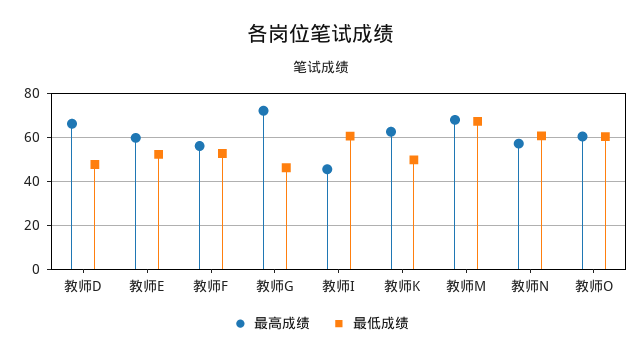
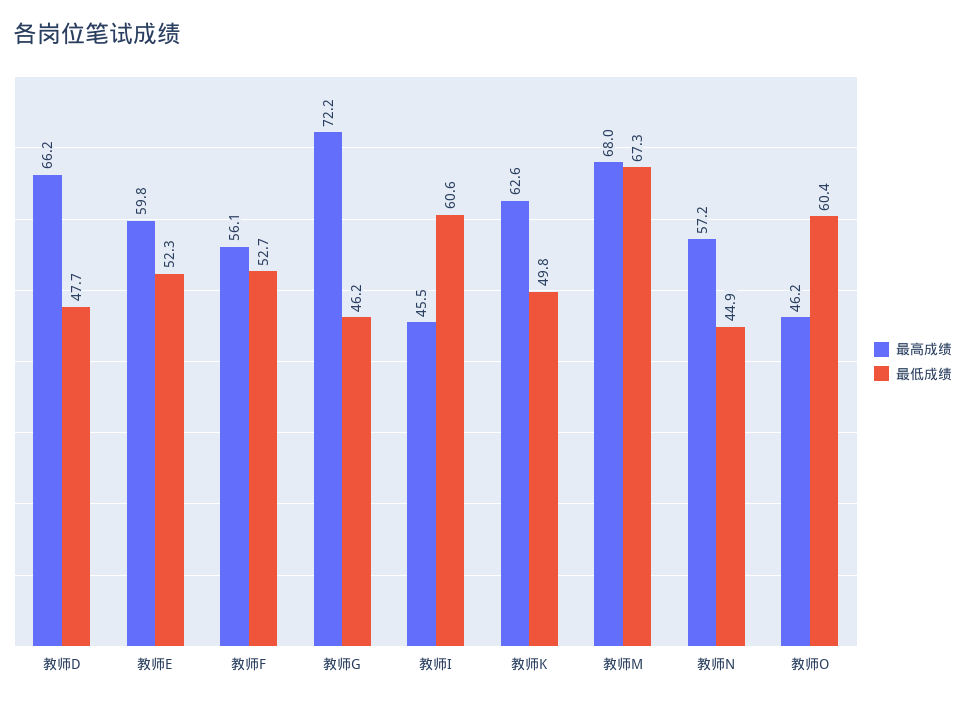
  {
    "最高成绩": {
      "教师D": 66.2,
      "教师E": 59.8,
      "教师F": 56.1,
      "教师G": 72.2,
      "教师I": 45.5,
      "教师K": 62.6,
      "教师M": 68,
      "教师N": 57.2,
-     "教师O": 60
+     "教师O": 46.2
    },
    "最低成绩": {
      "教师D": 47.7,
      "教师E": 52.3,
      "教师F": 52.7,
      "教师G": 46.2,
      "教师I": 60.6,
      "教师K": 49.8,
      "教师M": 67.3,
-     "教师N": 60,
+     "教师N": 44.9,
      "教师O": 60.4
    }
  }

